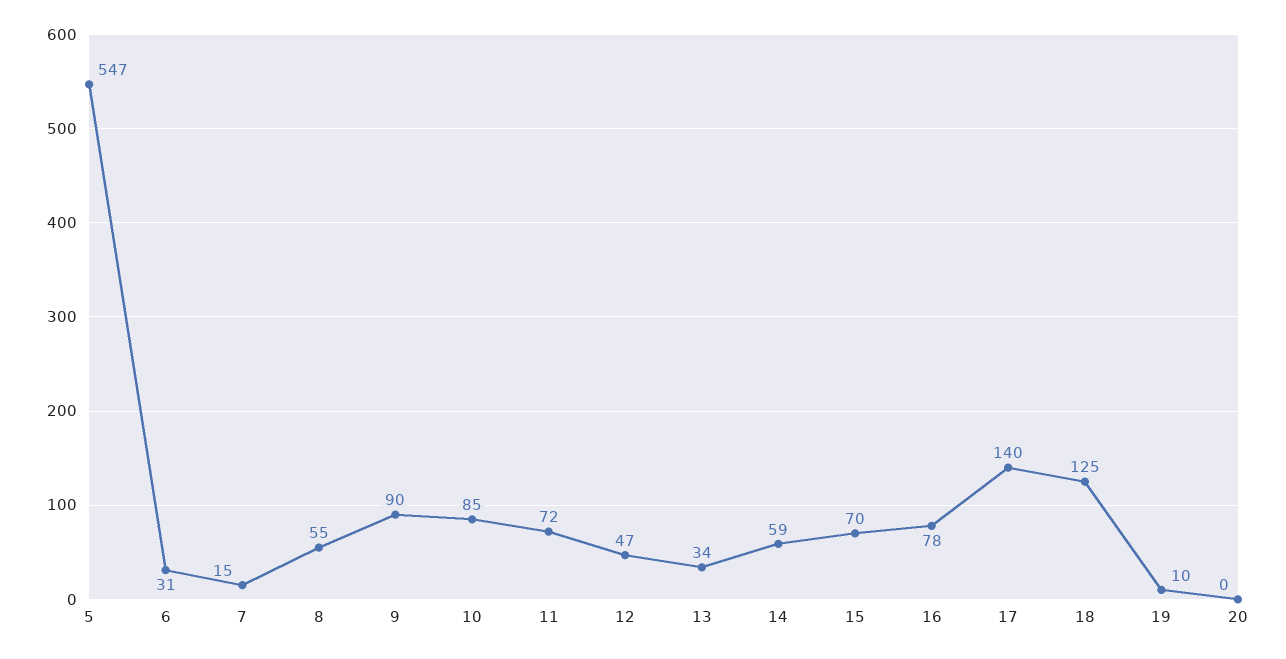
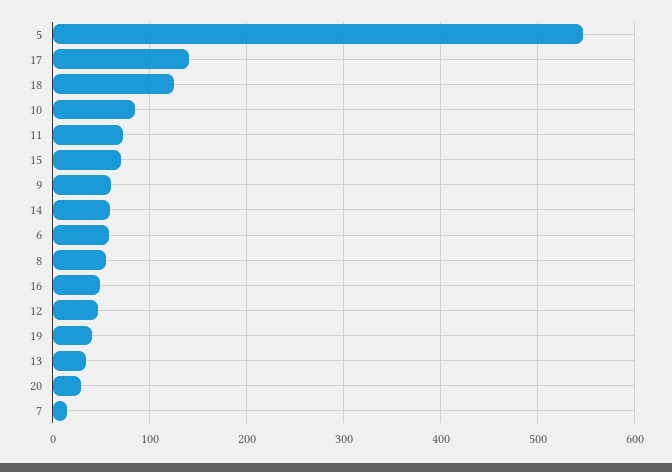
  {
    "5": 547,
-   "6": 31,
+   "6": 60,
    "7": 15,
    "8": 55,
-   "9": 90,
+   "9": 60,
    "10": 85,
    "11": 72,
    "12": 47,
    "13": 34,
    "14": 59,
    "15": 70,
-   "16": 78,
+   "16": 50,
    "17": 140,
    "18": 125,
-   "19": 10,
+   "19": 40,
-   "20": 0
+   "20": 30
  }

